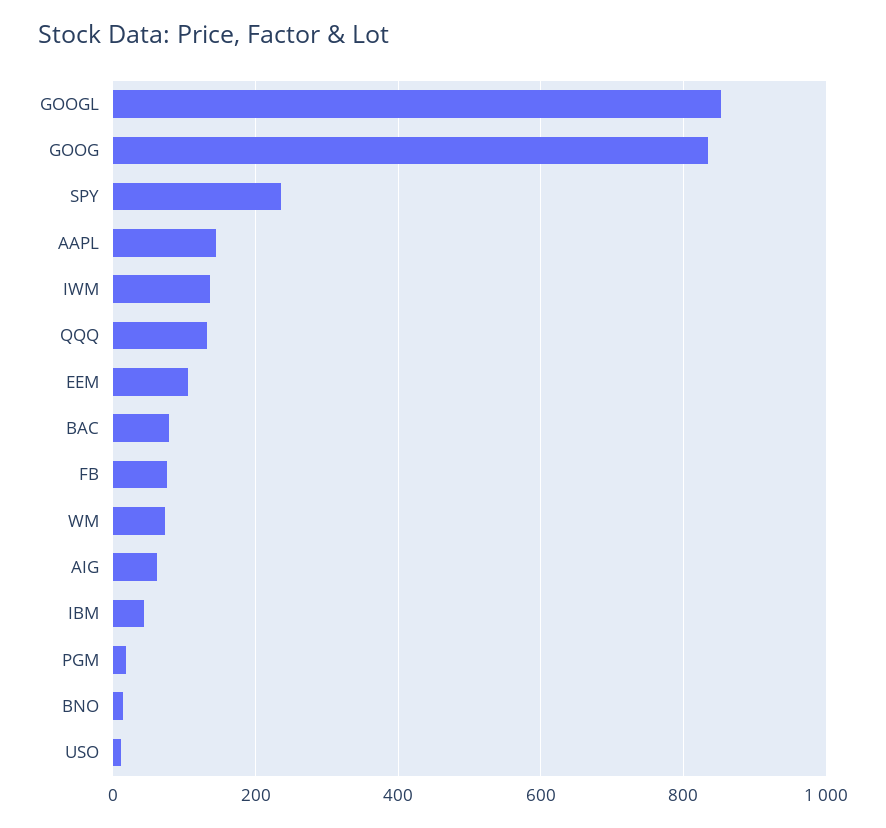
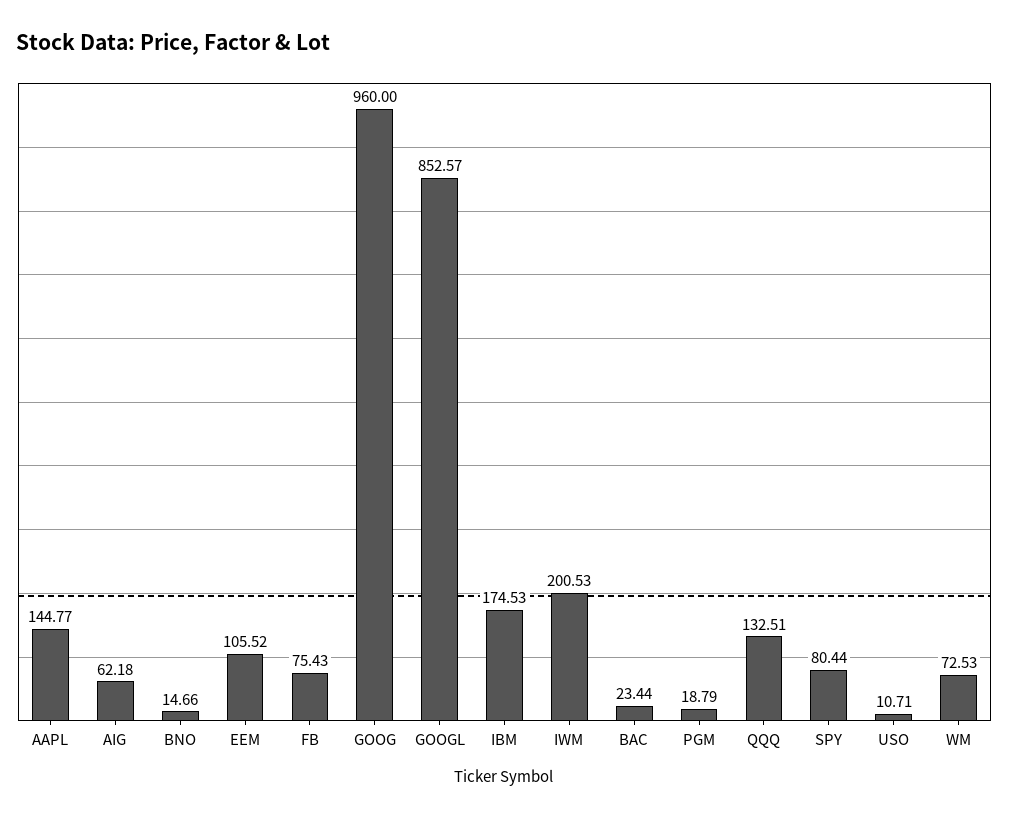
  {
    "GOOGL": 852.57,
-   "GOOG": 840,
+   "GOOG": 960,
-   "SPY": 240,
+   "SPY": 80.44,
    "AAPL": 144.77,
-   "IWM": 140,
+   "IWM": 200.53,
    "QQQ": 132.51,
    "EEM": 105.52,
-   "BAC": 80,
+   "BAC": 23.44,
    "FB": 75.43,
    "WM": 72.53,
    "AIG": 62.18,
-   "IBM": 40,
+   "IBM": 174.53,
    "PGM": 18.79,
    "BNO": 14.66,
    "USO": 10.71
  }

